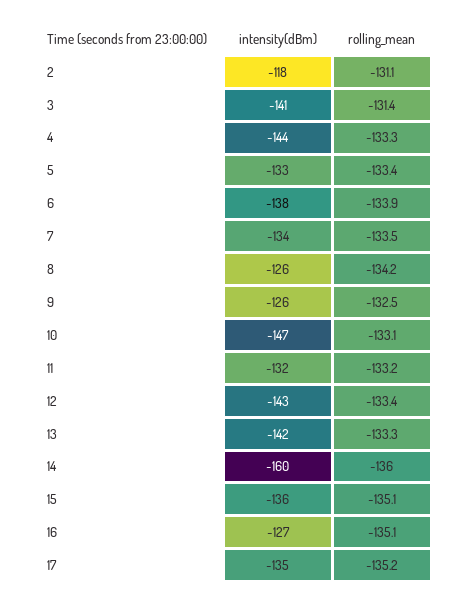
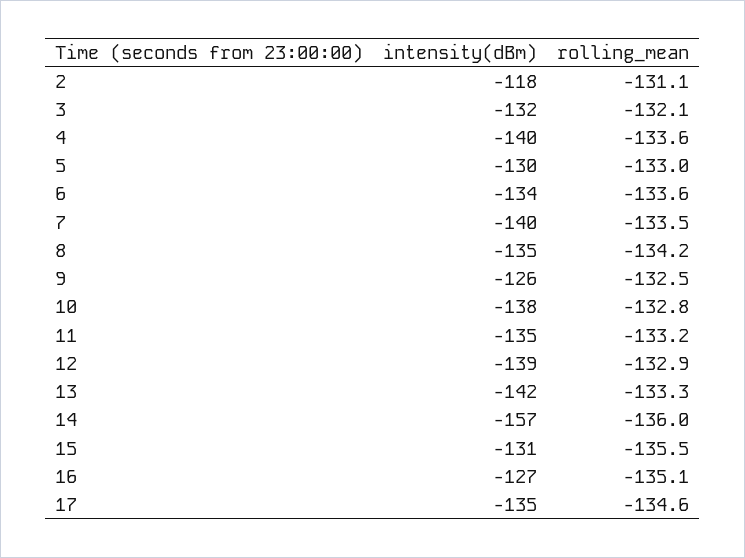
  {
    "intensity(dBm)": {
      "2": -118,
-     "3": -141,
+     "3": -132,
-     "4": -144,
+     "4": -140,
-     "5": -133,
+     "5": -130,
-     "6": -138,
+     "6": -134,
-     "7": -134,
+     "7": -140,
-     "8": -126,
+     "8": -135,
      "9": -126,
-     "10": -147,
+     "10": -138,
-     "11": -132,
+     "11": -135,
-     "12": -143,
+     "12": -139,
      "13": -142,
-     "14": -160,
+     "14": -157,
-     "15": -136,
+     "15": -131,
      "16": -127,
      "17": -135
    },
    "rolling_mean": {
      "2": -131.1,
-     "3": -131.4,
+     "3": -132.1,
-     "4": -133.3,
+     "4": -133.6,
-     "5": -133.4,
+     "5": -133,
-     "6": -133.9,
+     "6": -133.6,
      "7": -133.5,
      "8": -134.2,
      "9": -132.5,
-     "10": -133.1,
+     "10": -132.8,
      "11": -133.2,
-     "12": -133.4,
+     "12": -132.9,
      "13": -133.3,
      "14": -136,
-     "15": -135.1,
+     "15": -135.5,
      "16": -135.1,
-     "17": -135.2
+     "17": -134.6
    }
  }

